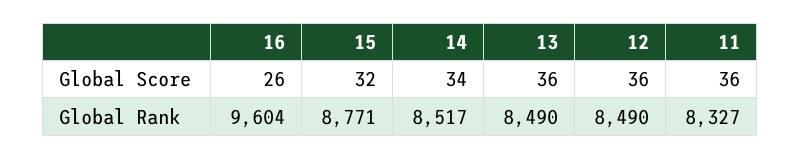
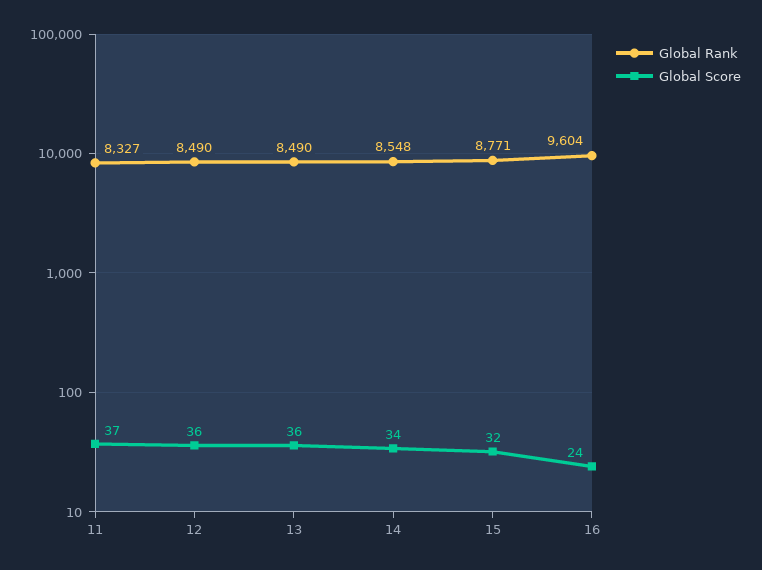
  {
    "Global Score": {
-     "16": 26,
+     "16": 24,
      "15": 32,
      "14": 34,
      "13": 36,
      "12": 36,
-     "11": 36
+     "11": 37
    },
    "Global Rank": {
      "16": 9604,
      "15": 8771,
-     "14": 8517,
+     "14": 8548,
      "13": 8490,
      "12": 8490,
      "11": 8327
    }
  }

